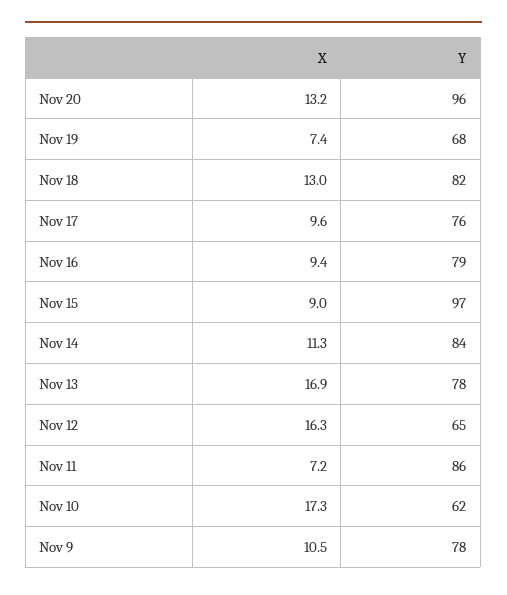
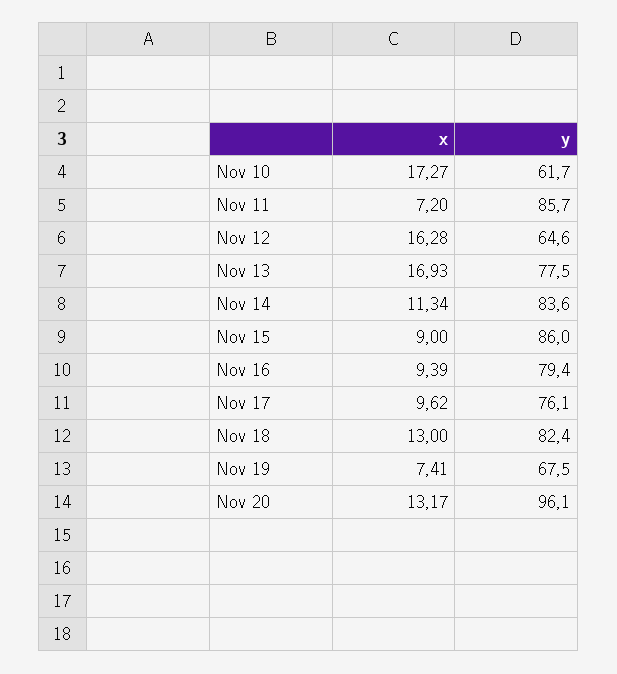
  {
    "X": {
      "Nov 20": 13.17,
      "Nov 19": 7.41,
      "Nov 18": 13,
      "Nov 17": 9.62,
      "Nov 16": 9.39,
      "Nov 15": 9,
      "Nov 14": 11.34,
      "Nov 13": 16.93,
      "Nov 12": 16.28,
      "Nov 11": 7.2,
-     "Nov 10": 17.27,
+     "Nov 10": 17.27
-     "Nov 9": 10.5
    },
    "Y": {
      "Nov 20": 96.1,
      "Nov 19": 67.5,
      "Nov 18": 82.4,
      "Nov 17": 76.1,
      "Nov 16": 79.4,
-     "Nov 15": 97,
+     "Nov 15": 86,
      "Nov 14": 83.6,
      "Nov 13": 77.5,
      "Nov 12": 64.6,
      "Nov 11": 85.7,
-     "Nov 10": 61.7,
+     "Nov 10": 61.7
-     "Nov 9": 78
    }
  }

